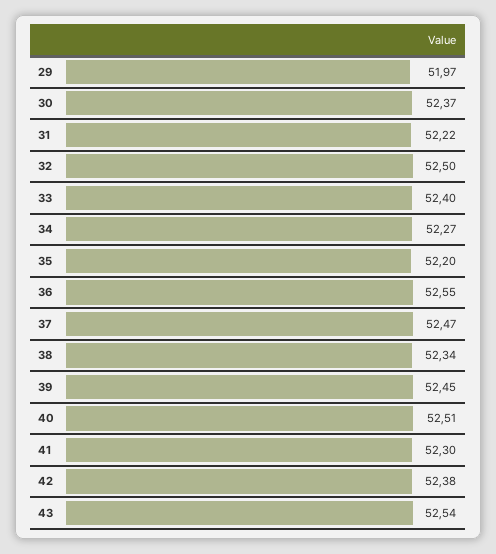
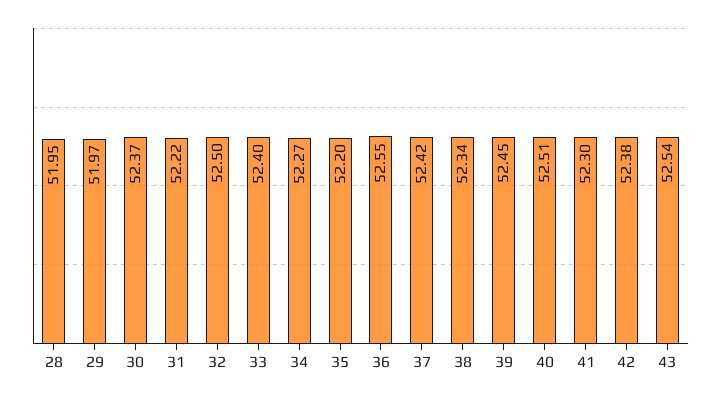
  {
    "29": 51.97,
    "30": 52.37,
    "31": 52.22,
    "32": 52.5,
    "33": 52.4,
    "34": 52.27,
    "35": 52.2,
    "36": 52.55,
-   "37": 52.47,
+   "37": 52.42,
    "38": 52.34,
    "39": 52.45,
    "40": 52.51,
    "41": 52.3,
    "42": 52.38,
-   "43": 52.54
+   "43": 52.54,
+   "28": 51.95
  }

